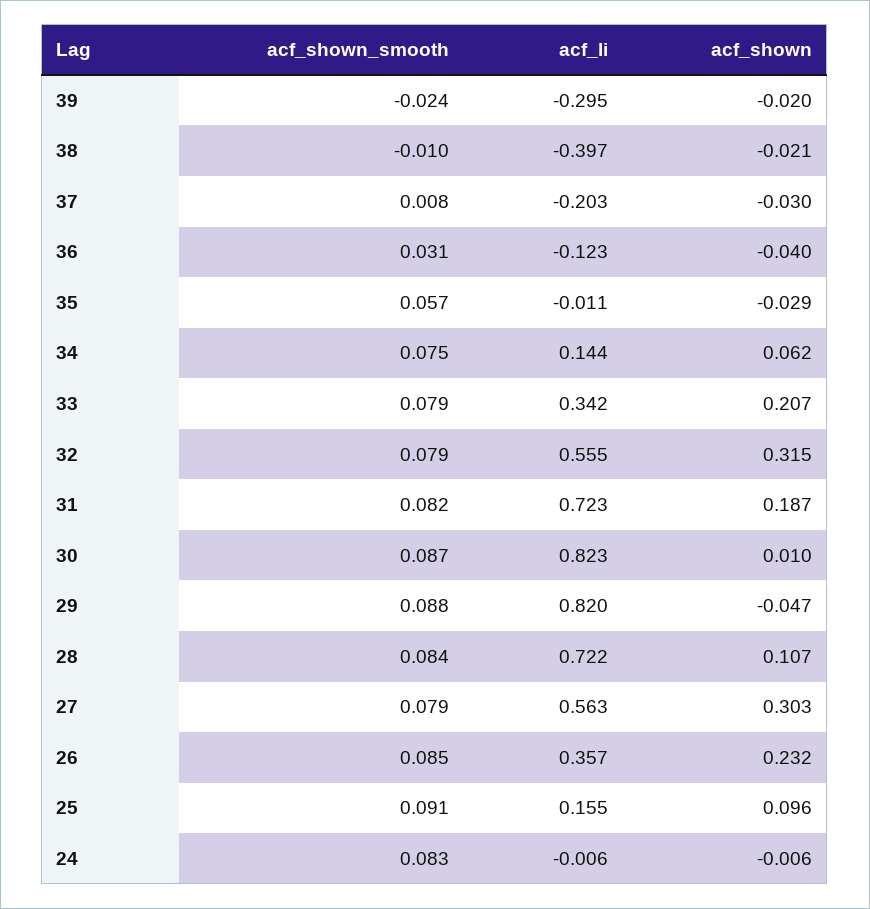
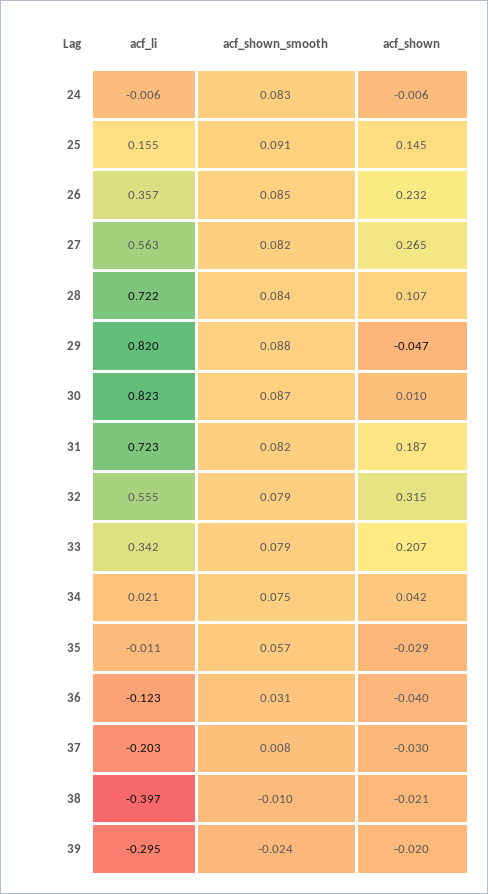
  {
    "acf_shown_smooth": {
      "39": -0.024,
      "38": -0.01,
      "37": 0.008,
      "36": 0.031,
      "35": 0.057,
      "34": 0.075,
      "33": 0.079,
      "32": 0.079,
      "31": 0.082,
      "30": 0.087,
      "29": 0.088,
      "28": 0.084,
-     "27": 0.079,
+     "27": 0.082,
      "26": 0.085,
      "25": 0.091,
      "24": 0.083
    },
    "acf_li": {
      "39": -0.295,
      "38": -0.397,
      "37": -0.203,
      "36": -0.123,
      "35": -0.011,
-     "34": 0.144,
+     "34": 0.021,
      "33": 0.342,
      "32": 0.555,
      "31": 0.723,
      "30": 0.823,
      "29": 0.82,
      "28": 0.722,
      "27": 0.563,
      "26": 0.357,
      "25": 0.155,
      "24": -0.006
    },
    "acf_shown": {
      "39": -0.02,
      "38": -0.021,
      "37": -0.03,
      "36": -0.04,
      "35": -0.029,
-     "34": 0.062,
+     "34": 0.042,
      "33": 0.207,
      "32": 0.315,
      "31": 0.187,
      "30": 0.01,
      "29": -0.047,
      "28": 0.107,
-     "27": 0.303,
+     "27": 0.265,
      "26": 0.232,
-     "25": 0.096,
+     "25": 0.145,
      "24": -0.006
    }
  }

